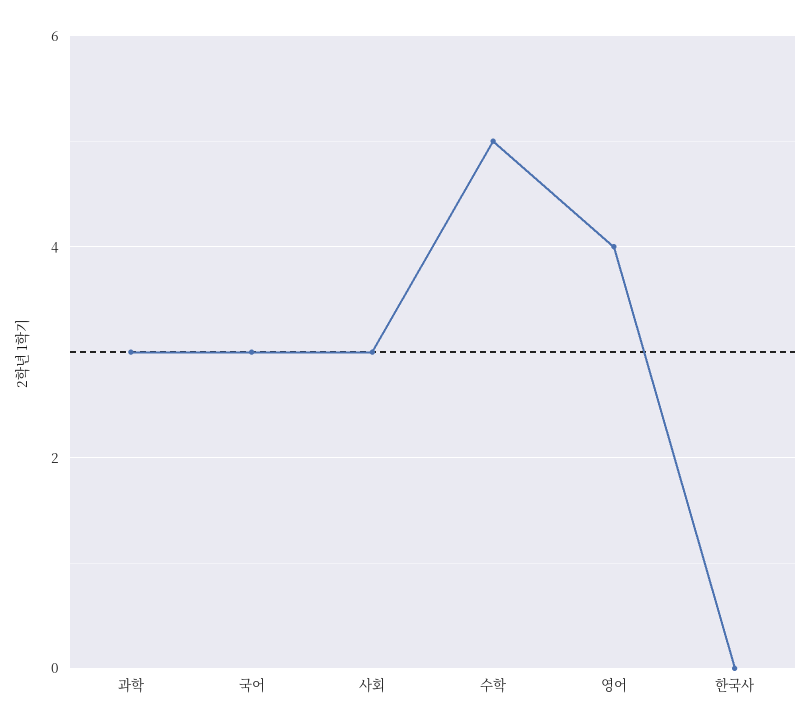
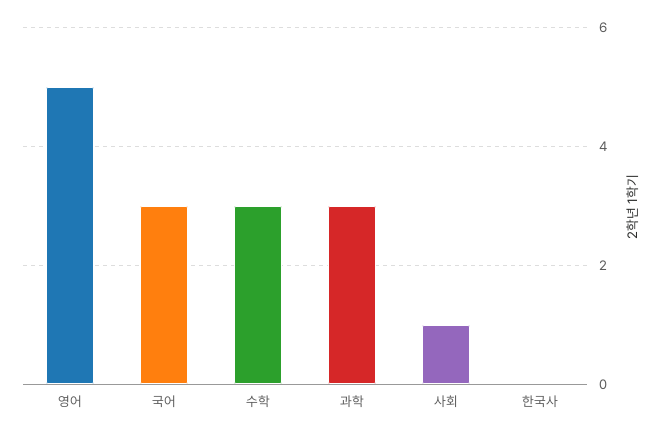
  {
    "과학": 3,
    "국어": 3,
-   "사회": 3,
+   "사회": 1,
-   "수학": 5,
+   "수학": 3,
-   "영어": 4,
+   "영어": 5,
    "한국사": 0
  }

